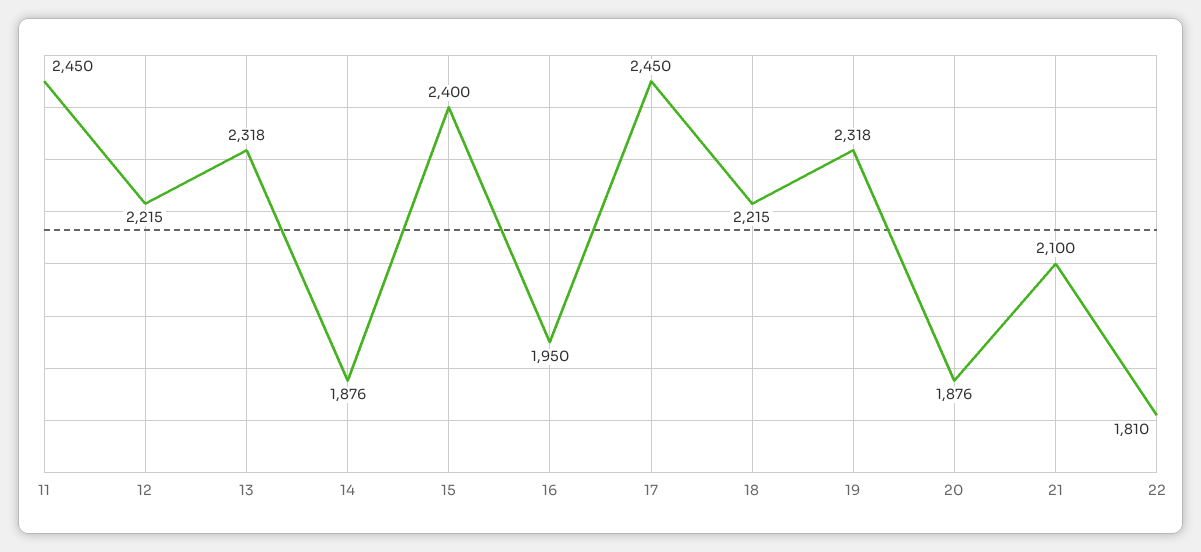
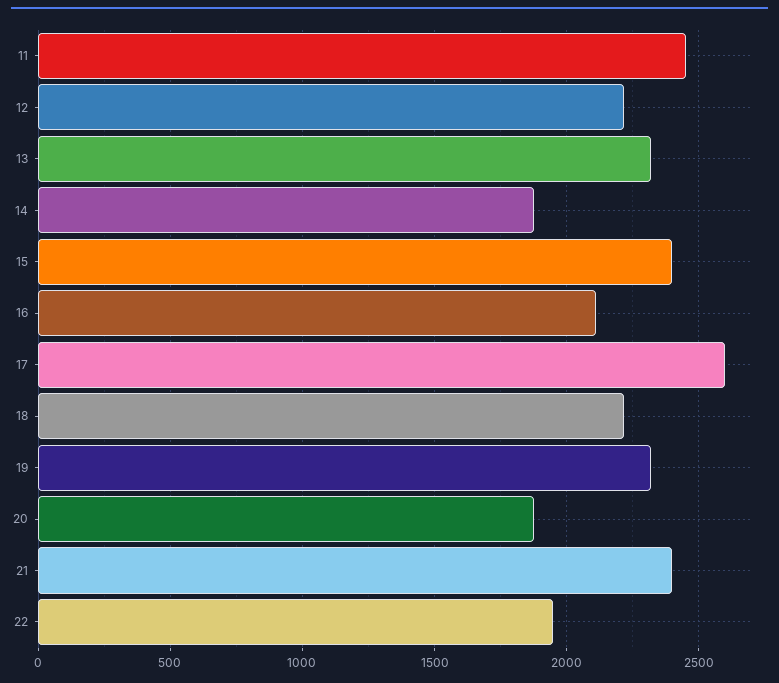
  {
    "11": 2450,
    "12": 2215,
    "13": 2318,
    "14": 1876,
    "15": 2400,
-   "16": 1950,
+   "16": 2100,
-   "17": 2450,
+   "17": 2600,
    "18": 2215,
    "19": 2318,
    "20": 1876,
-   "21": 2100,
+   "21": 2400,
-   "22": 1810
+   "22": 1950
  }

